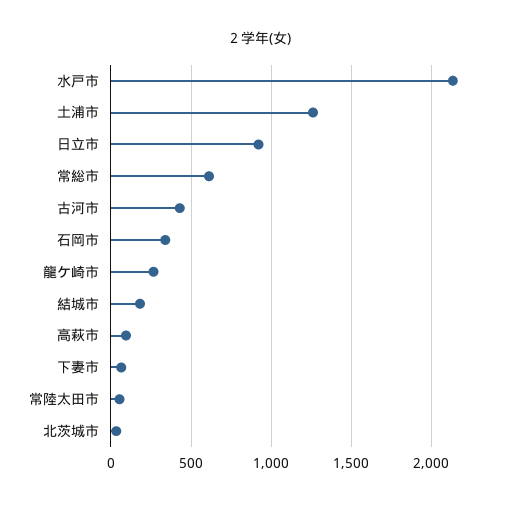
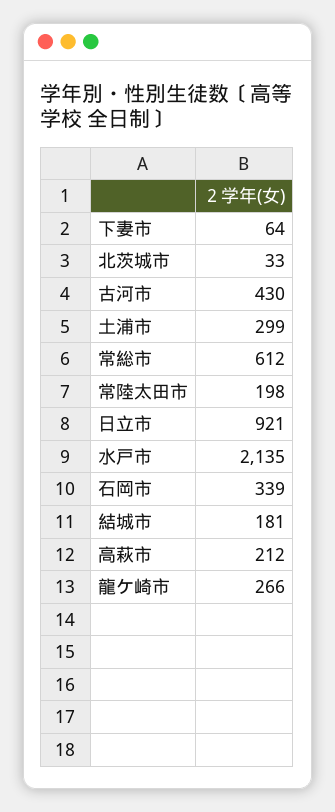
  {
    "水戸市": 2135,
-   "土浦市": 1250,
+   "土浦市": 299,
    "日立市": 921,
    "常総市": 612,
    "古河市": 430,
    "石岡市": 339,
    "龍ケ崎市": 266,
    "結城市": 181,
-   "高萩市": 100,
+   "高萩市": 212,
    "下妻市": 64,
-   "常陸太田市": 50,
+   "常陸太田市": 198,
    "北茨城市": 33
  }

